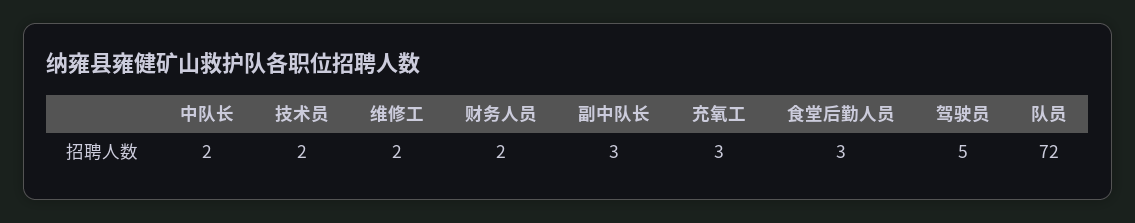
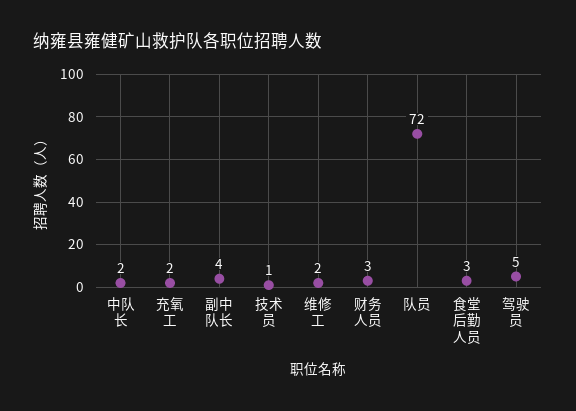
  {
    "中队长": 2,
-   "技术员": 2,
+   "技术员": 1,
    "维修工": 2,
-   "财务人员": 2,
+   "财务人员": 3,
-   "副中队长": 3,
+   "副中队长": 4,
-   "充氧工": 3,
+   "充氧工": 2,
    "食堂后勤人员": 3,
    "驾驶员": 5,
    "队员": 72
  }

